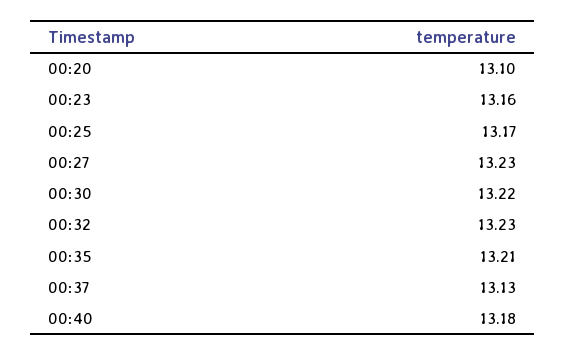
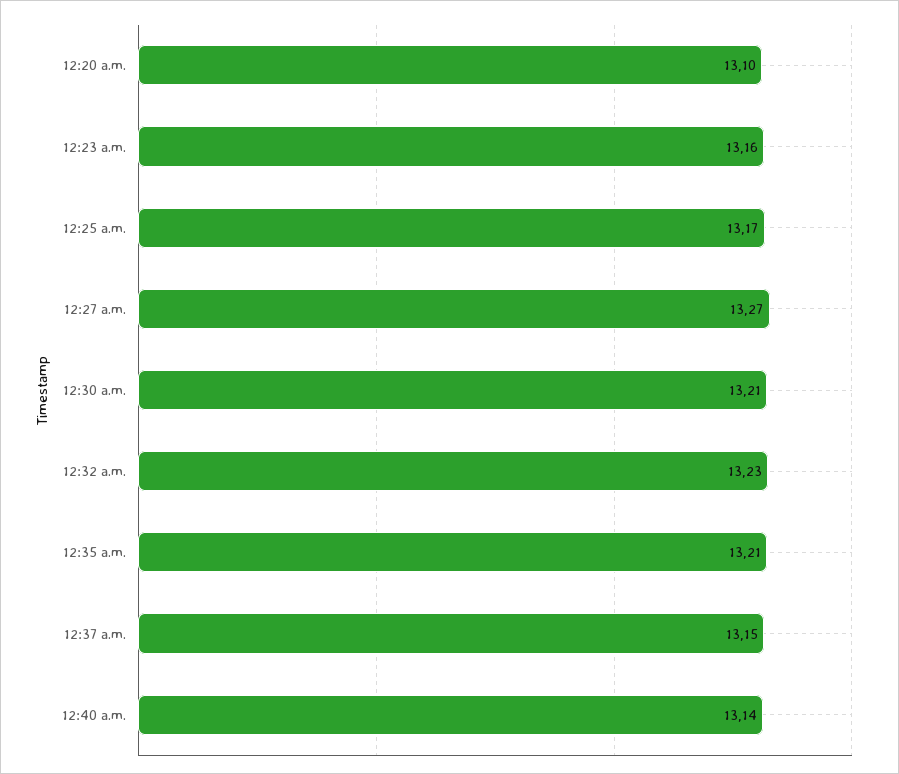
  {
    "00:20": 13.1,
    "00:23": 13.16,
    "00:25": 13.17,
-   "00:27": 13.23,
+   "00:27": 13.27,
-   "00:30": 13.22,
+   "00:30": 13.21,
    "00:32": 13.23,
    "00:35": 13.21,
-   "00:37": 13.13,
+   "00:37": 13.15,
-   "00:40": 13.18
+   "00:40": 13.14
  }

